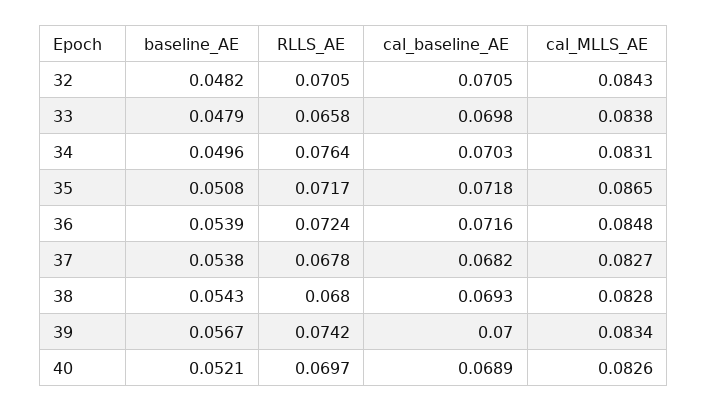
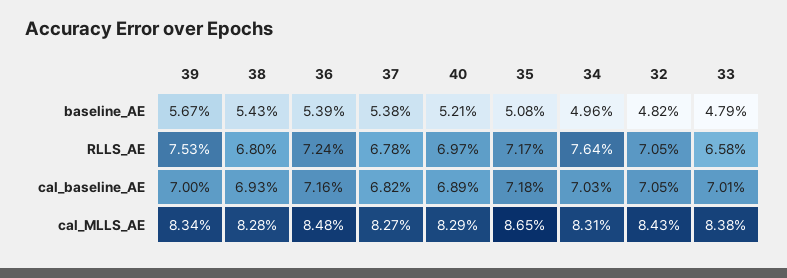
  {
    "baseline_AE": {
      "32": 0.0482,
      "33": 0.0479,
      "34": 0.0496,
      "35": 0.0508,
      "36": 0.0539,
      "37": 0.0538,
      "38": 0.0543,
      "39": 0.0567,
      "40": 0.0521
    },
    "RLLS_AE": {
      "32": 0.0705,
      "33": 0.0658,
      "34": 0.0764,
      "35": 0.0717,
      "36": 0.0724,
      "37": 0.0678,
      "38": 0.068,
-     "39": 0.0742,
+     "39": 0.0753,
      "40": 0.0697
    },
    "cal_baseline_AE": {
      "32": 0.0705,
-     "33": 0.0698,
+     "33": 0.0701,
      "34": 0.0703,
      "35": 0.0718,
      "36": 0.0716,
      "37": 0.0682,
      "38": 0.0693,
      "39": 0.07,
      "40": 0.0689
    },
    "cal_MLLS_AE": {
      "32": 0.0843,
      "33": 0.0838,
      "34": 0.0831,
      "35": 0.0865,
      "36": 0.0848,
      "37": 0.0827,
      "38": 0.0828,
      "39": 0.0834,
-     "40": 0.0826
+     "40": 0.0829
    }
  }

